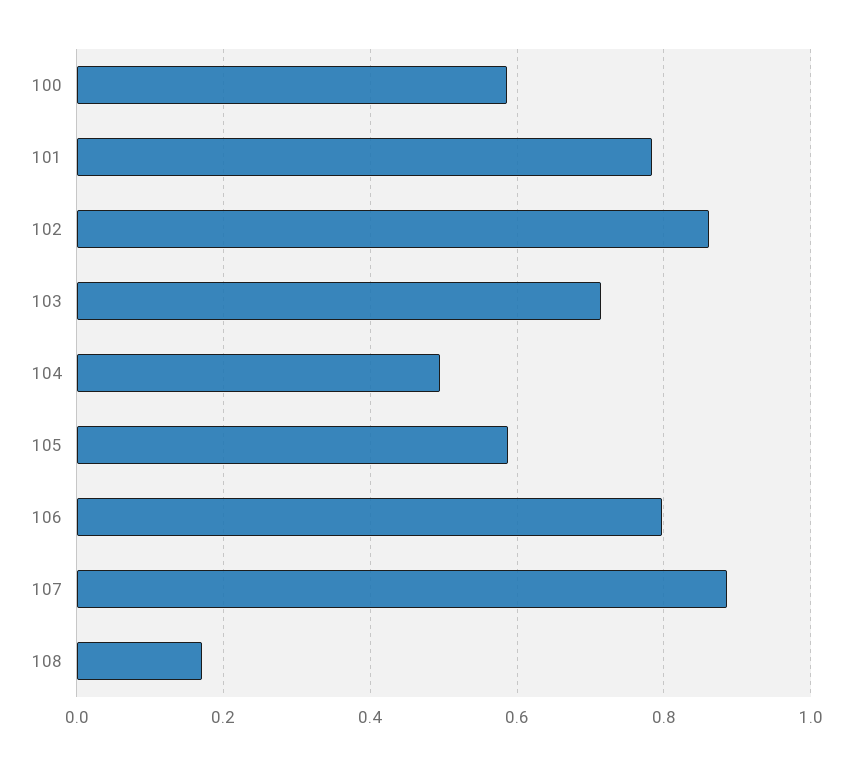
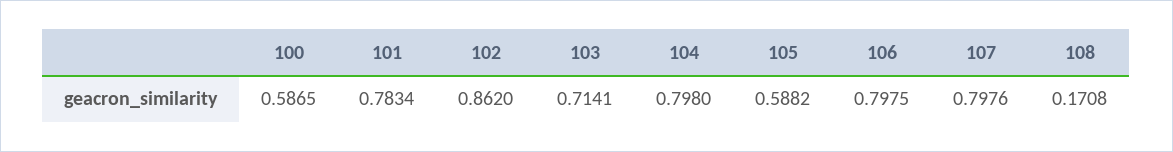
  {
    "100": 0.5865,
    "101": 0.7834,
    "102": 0.862,
    "103": 0.7141,
-   "104": 0.5,
+   "104": 0.798,
    "105": 0.5882,
    "106": 0.7975,
-   "107": 0.88,
+   "107": 0.7976,
    "108": 0.1708
  }

